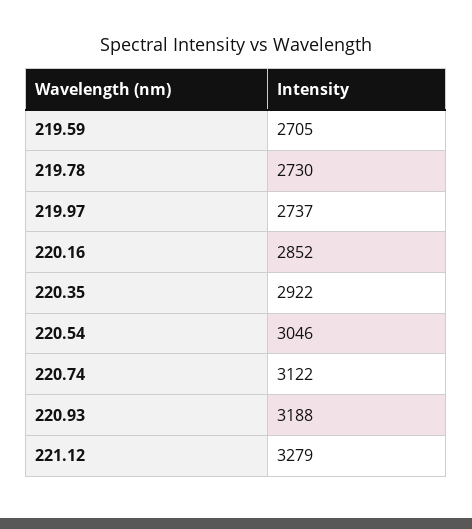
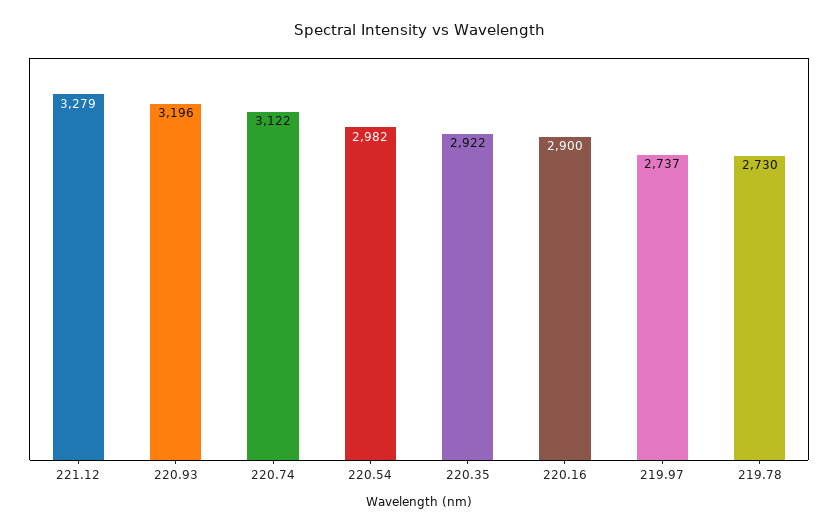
  {
-   "219.59": 2705,
    "219.78": 2730,
    "219.97": 2737,
-   "220.16": 2852,
+   "220.16": 2900,
    "220.35": 2922,
-   "220.54": 3046,
+   "220.54": 2982,
    "220.74": 3122,
-   "220.93": 3188,
+   "220.93": 3196,
    "221.12": 3279
  }

